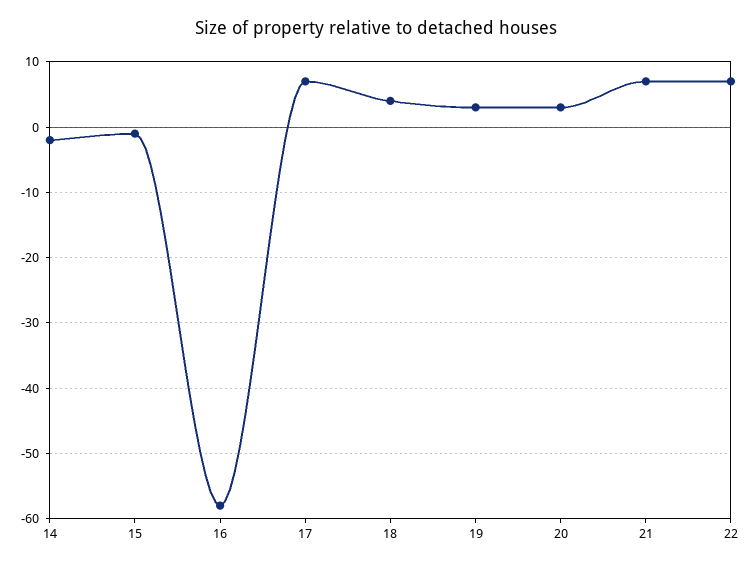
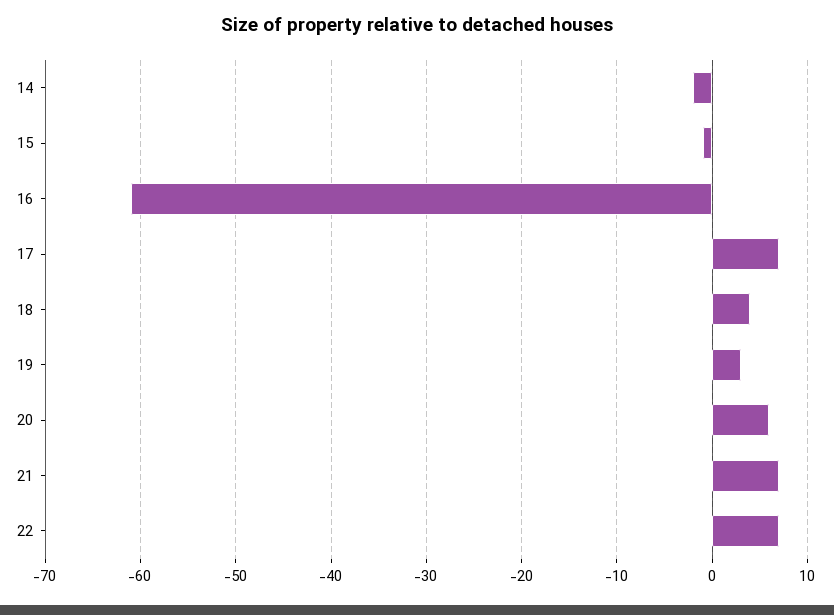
  {
    "14": -2,
    "15": -1,
-   "16": -58,
+   "16": -61,
    "17": 7,
    "18": 4,
    "19": 3,
-   "20": 3,
+   "20": 6,
    "21": 7,
    "22": 7
  }

